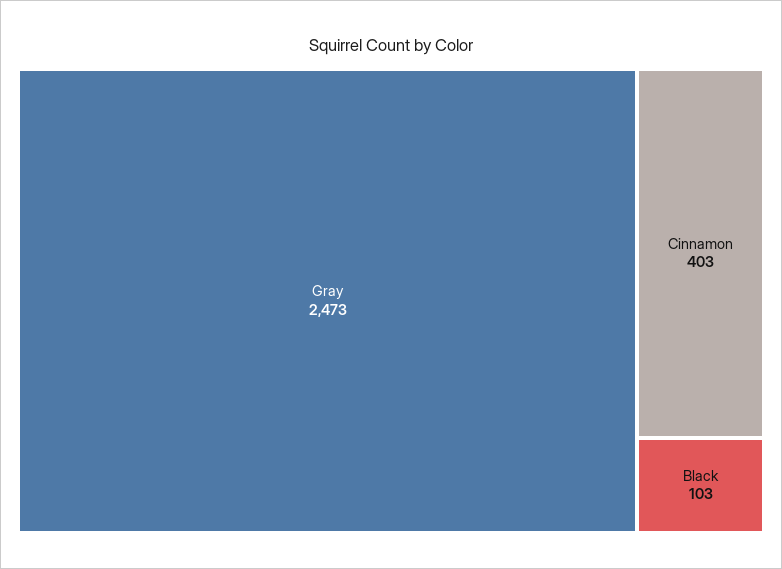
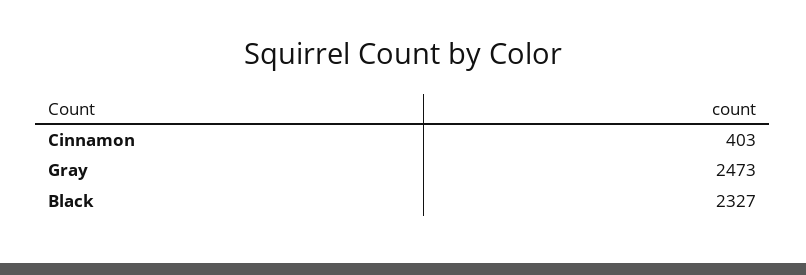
  {
    "Gray": 2473,
    "Cinnamon": 403,
-   "Black": 103
+   "Black": 2327
  }

